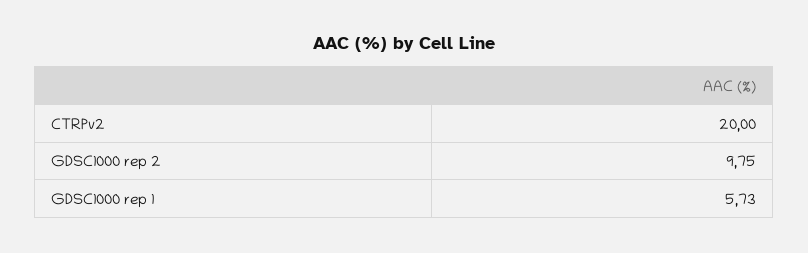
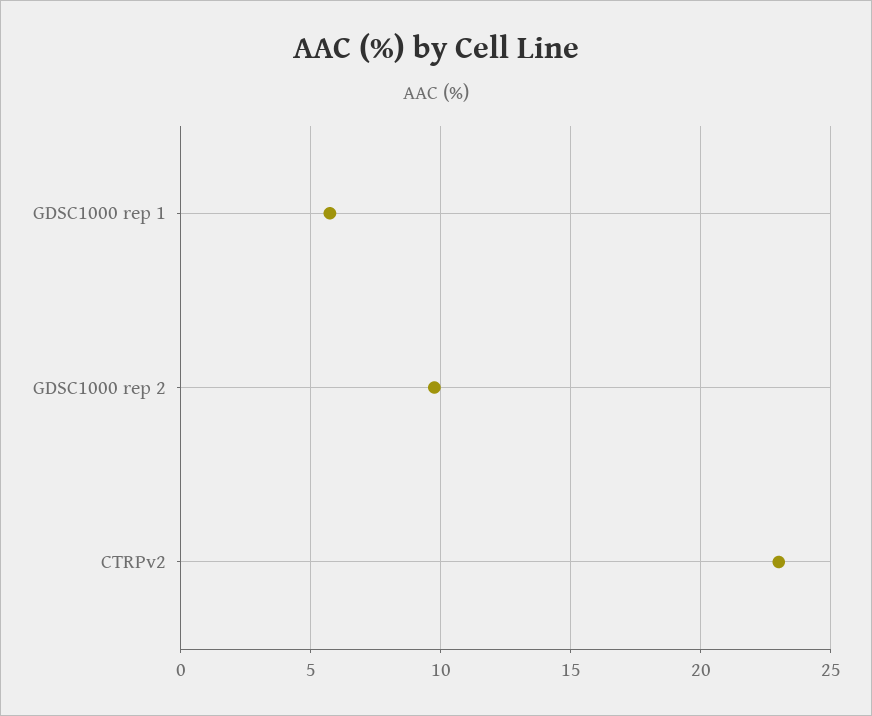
  {
-   "CTRPv2": 20,
+   "CTRPv2": 23,
    "GDSC1000 rep 2": 9.75,
    "GDSC1000 rep 1": 5.73
  }

